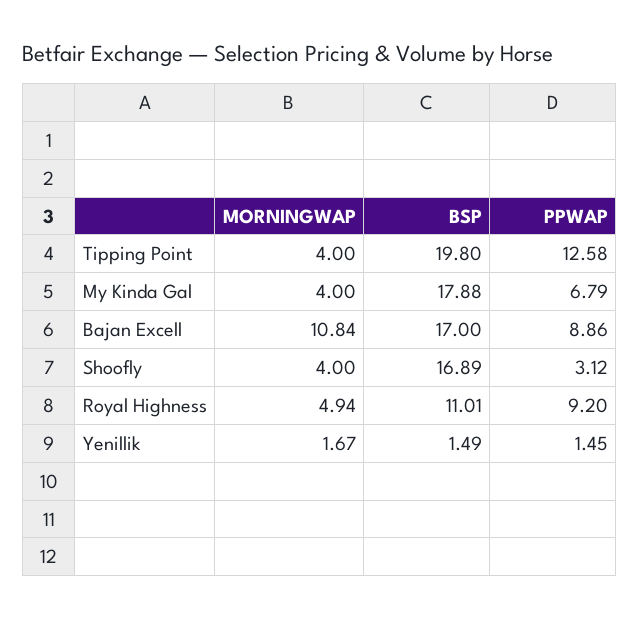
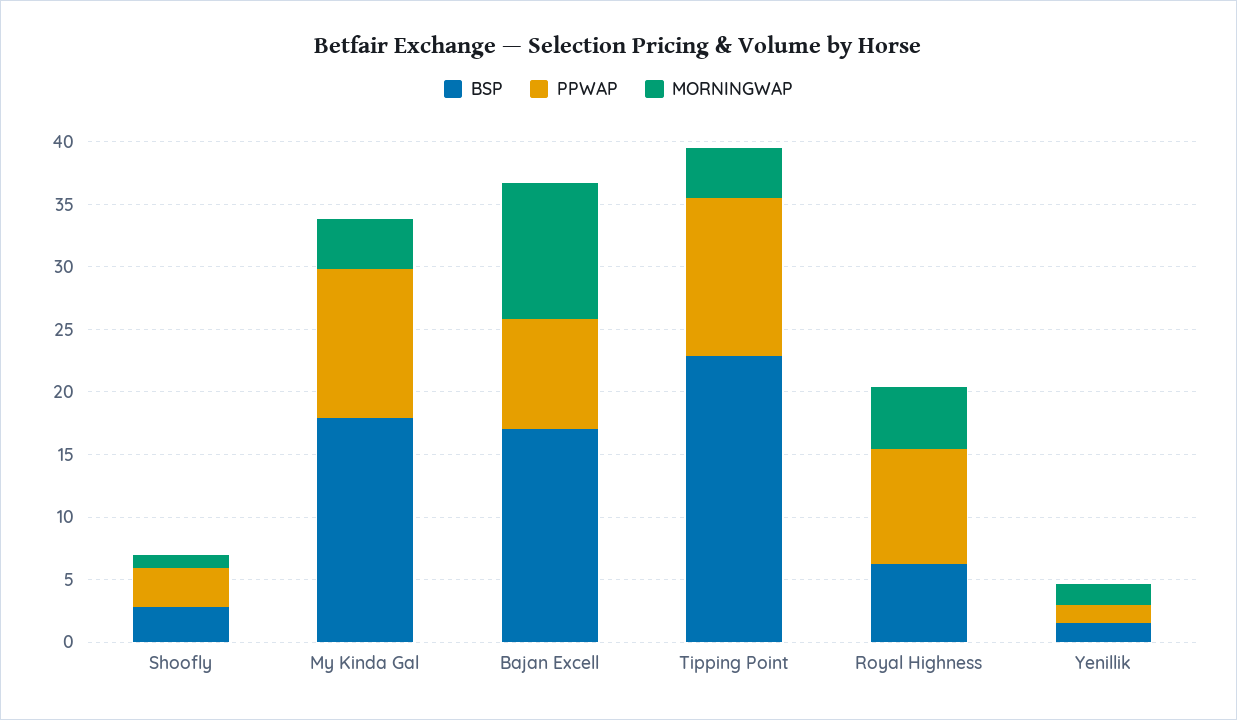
  {
    "MORNINGWAP": {
      "Tipping Point": 4,
      "My Kinda Gal": 4,
      "Bajan Excell": 10.84,
-     "Shoofly": 4,
+     "Shoofly": 1,
      "Royal Highness": 4.94,
      "Yenillik": 1.67
    },
    "BSP": {
-     "Tipping Point": 19.8,
+     "Tipping Point": 23,
      "My Kinda Gal": 17.88,
      "Bajan Excell": 17,
-     "Shoofly": 16.89,
+     "Shoofly": 3,
-     "Royal Highness": 11.01,
+     "Royal Highness": 6,
      "Yenillik": 1.49
    },
    "PPWAP": {
      "Tipping Point": 12.58,
-     "My Kinda Gal": 6.79,
+     "My Kinda Gal": 12,
      "Bajan Excell": 8.86,
      "Shoofly": 3.12,
      "Royal Highness": 9.2,
      "Yenillik": 1.45
    }
  }

